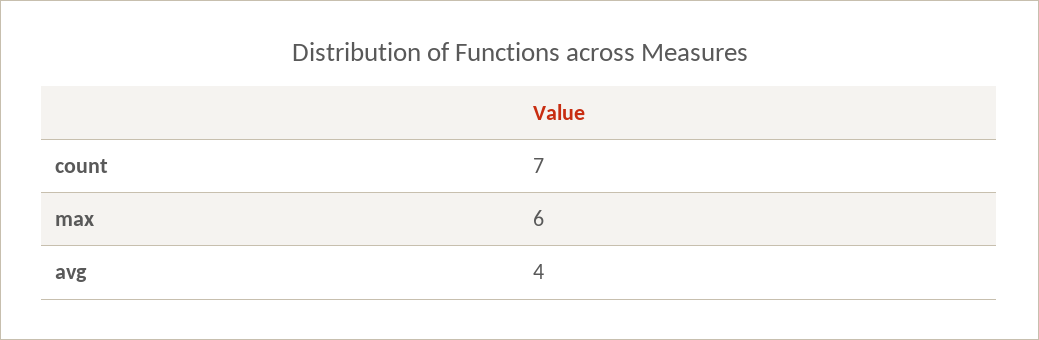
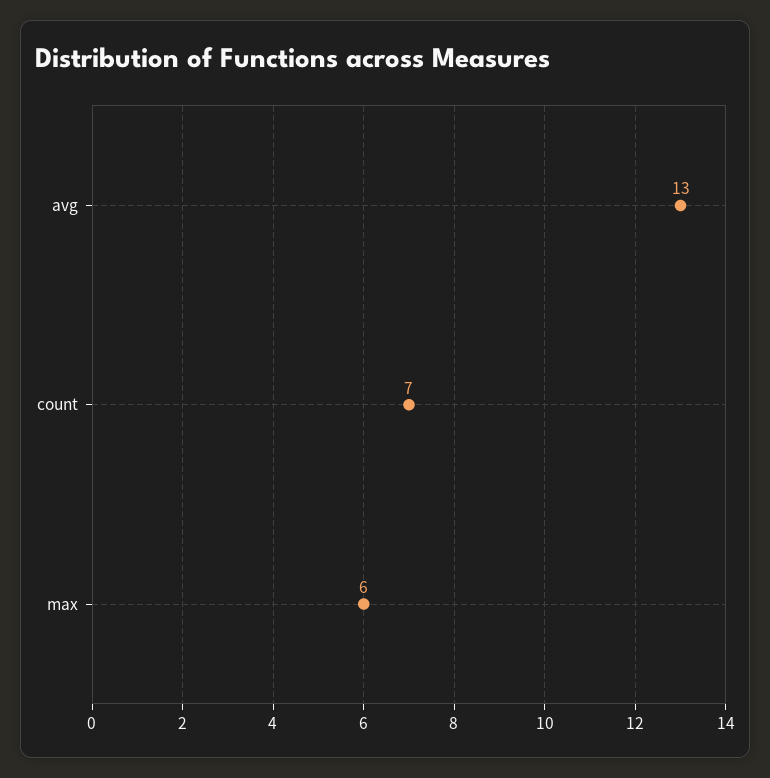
  {
    "count": 7,
    "max": 6,
-   "avg": 4
+   "avg": 13
  }

